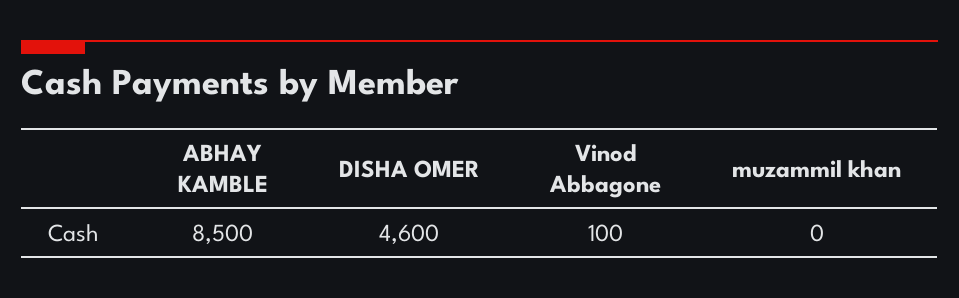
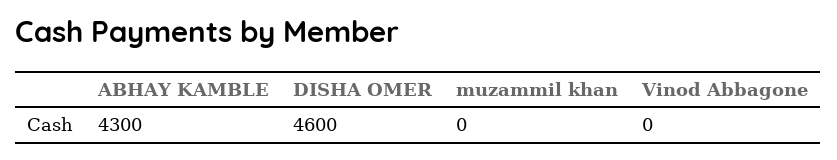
  {
-   "ABHAY KAMBLE": 8500,
+   "ABHAY KAMBLE": 4300,
    "DISHA OMER": 4600,
-   "Vinod Abbagone": 100,
+   "Vinod Abbagone": 0,
    "muzammil khan": 0
  }

